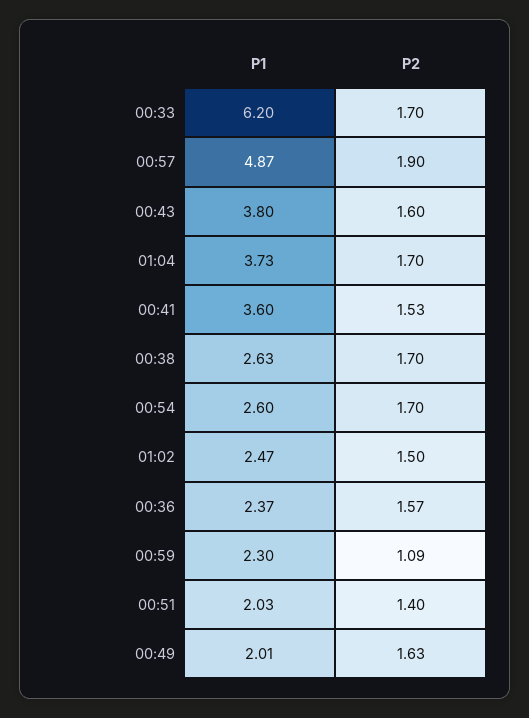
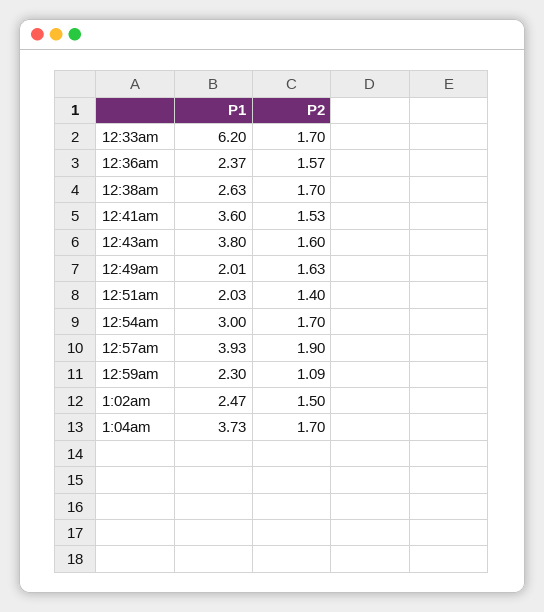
  {
    "P1": {
      "00:33": 6.2,
-     "00:57": 4.87,
+     "00:57": 3.93,
      "00:43": 3.8,
      "01:04": 3.73,
      "00:41": 3.6,
      "00:38": 2.63,
-     "00:54": 2.6,
+     "00:54": 3,
      "01:02": 2.47,
      "00:36": 2.37,
      "00:59": 2.3,
      "00:51": 2.03,
      "00:49": 2.01
    },
    "P2": {
      "00:33": 1.7,
      "00:57": 1.9,
      "00:43": 1.6,
      "01:04": 1.7,
      "00:41": 1.53,
      "00:38": 1.7,
      "00:54": 1.7,
      "01:02": 1.5,
      "00:36": 1.57,
      "00:59": 1.09,
      "00:51": 1.4,
      "00:49": 1.63
    }
  }

